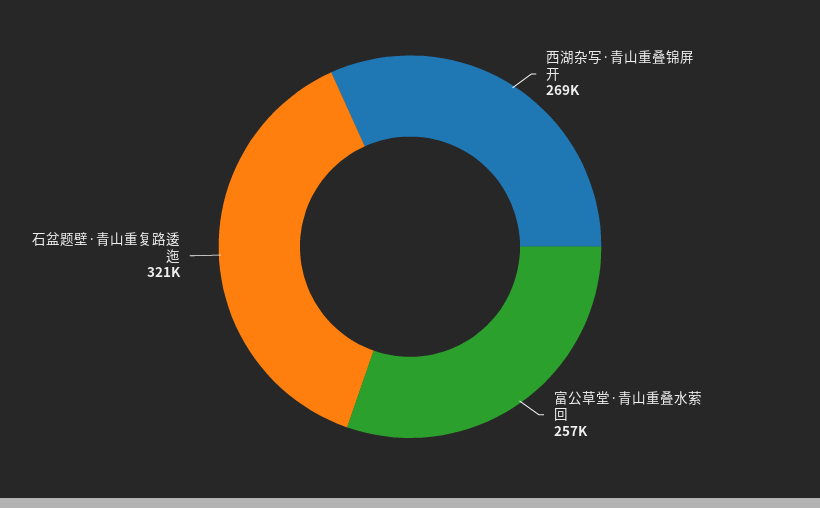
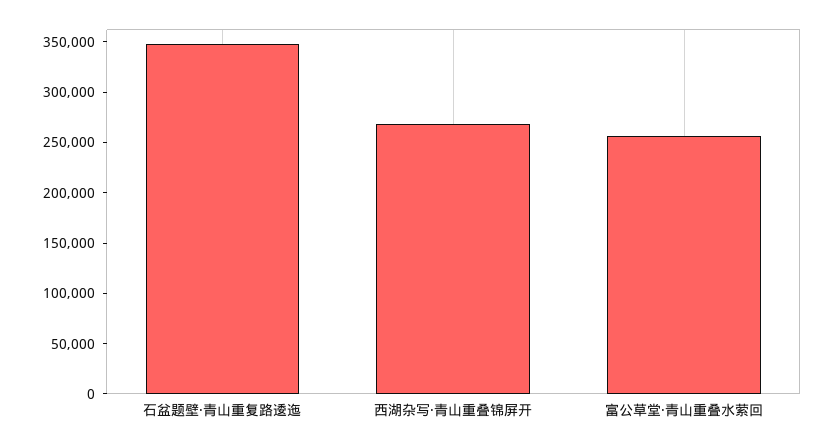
  {
    "西湖杂写·青山重叠锦屏开": 269000,
    "富公草堂·青山重叠水萦回": 257000,
-   "石盆题壁·青山重复路逶迤": 321000
+   "石盆题壁·青山重复路逶迤": 350000
  }

